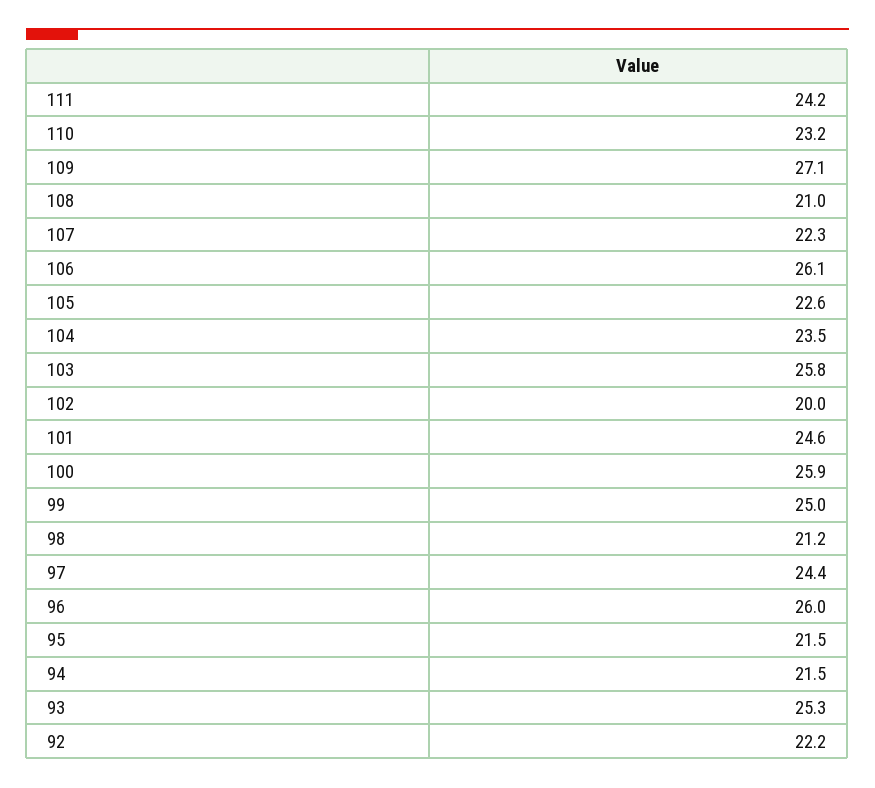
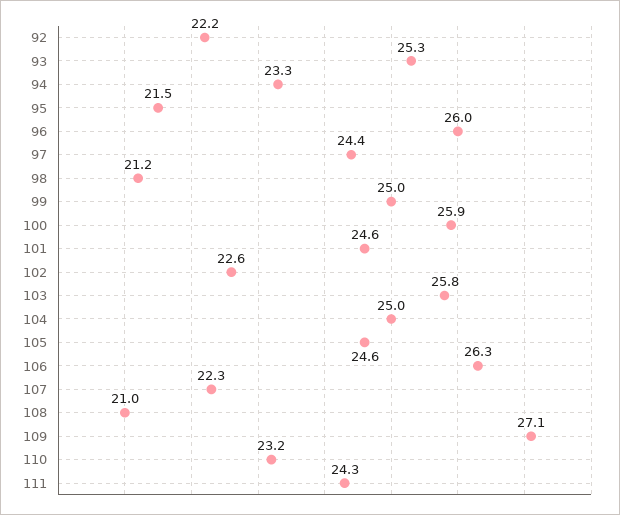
  {
-   "111": 24.2,
+   "111": 24.3,
    "110": 23.2,
    "109": 27.1,
    "108": 21,
    "107": 22.3,
-   "106": 26.1,
+   "106": 26.3,
-   "105": 22.6,
+   "105": 24.6,
-   "104": 23.5,
+   "104": 25,
    "103": 25.8,
-   "102": 20,
+   "102": 22.6,
    "101": 24.6,
    "100": 25.9,
    "99": 25,
    "98": 21.2,
    "97": 24.4,
    "96": 26,
    "95": 21.5,
-   "94": 21.5,
+   "94": 23.3,
    "93": 25.3,
    "92": 22.2
  }

